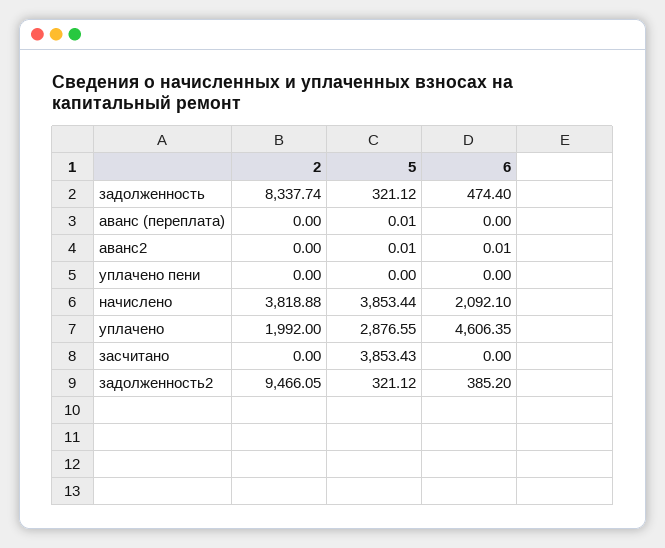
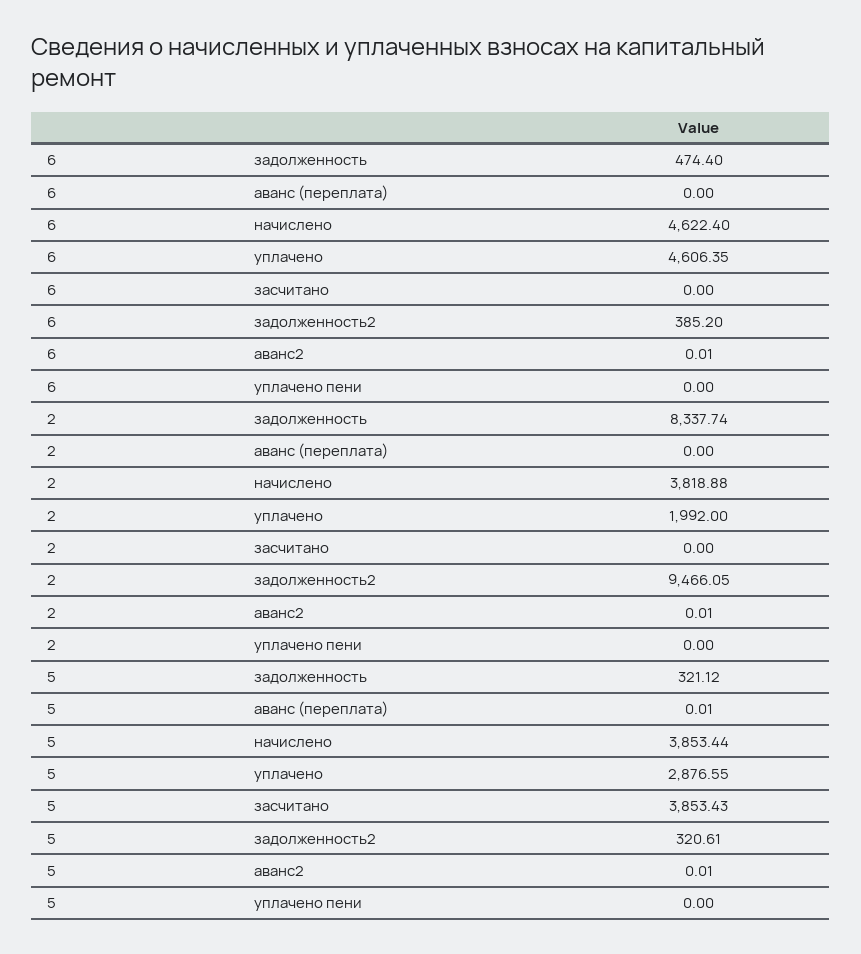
  {
    "2": {
      "задолженность": 8337.74,
      "аванс (переплата)": 0,
-     "аванс2": 0,
+     "аванс2": 0.01,
      "уплачено пени": 0,
      "начислено": 3818.88,
      "уплачено": 1992,
      "засчитано": 0,
      "задолженность2": 9466.05
    },
    "5": {
      "задолженность": 321.12,
      "аванс (переплата)": 0.01,
      "аванс2": 0.01,
      "уплачено пени": 0,
      "начислено": 3853.44,
      "уплачено": 2876.55,
      "засчитано": 3853.43,
-     "задолженность2": 321.12
+     "задолженность2": 320.61
    },
    "6": {
      "задолженность": 474.4,
      "аванс (переплата)": 0,
      "аванс2": 0.01,
      "уплачено пени": 0,
-     "начислено": 2092.1,
+     "начислено": 4622.4,
      "уплачено": 4606.35,
      "засчитано": 0,
      "задолженность2": 385.2
    }
  }

